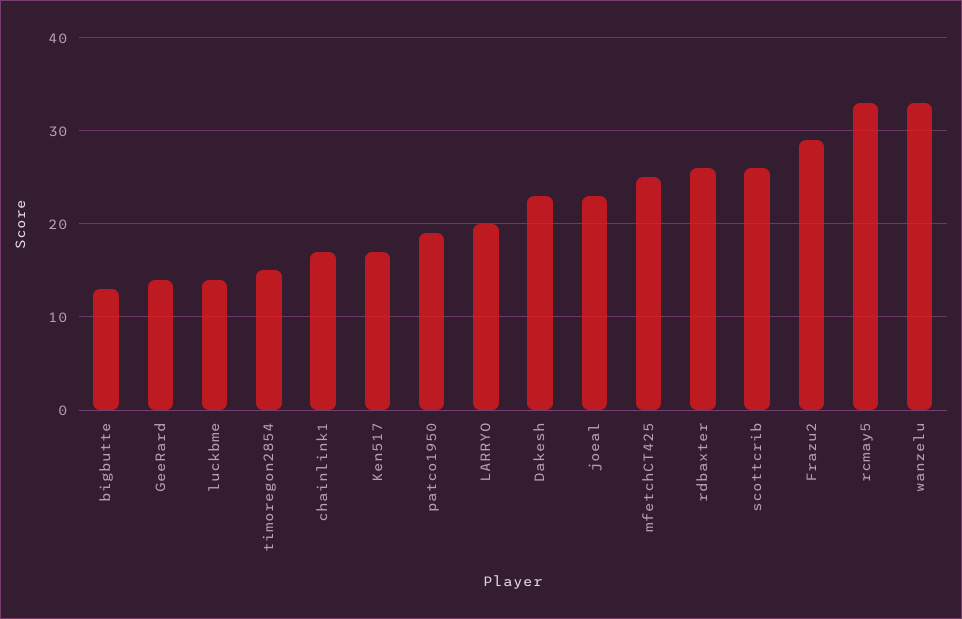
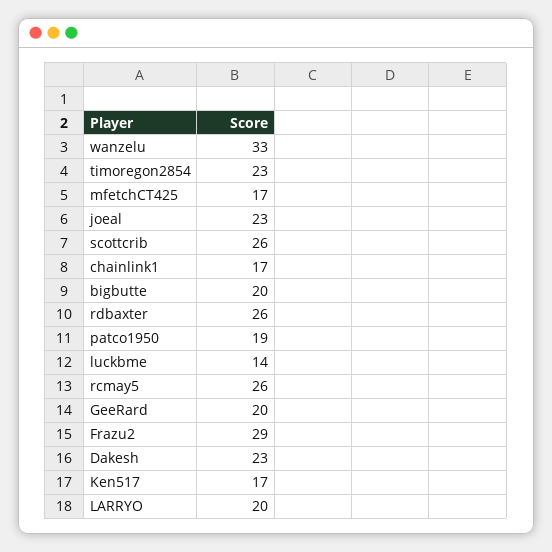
  {
-   "bigbutte": 13,
+   "bigbutte": 20,
-   "GeeRard": 14,
+   "GeeRard": 20,
    "luckbme": 14,
-   "timoregon2854": 15,
+   "timoregon2854": 23,
    "chainlink1": 17,
    "Ken517": 17,
    "patco1950": 19,
    "LARRYO": 20,
    "Dakesh": 23,
    "joeal": 23,
-   "mfetchCT425": 25,
+   "mfetchCT425": 17,
    "rdbaxter": 26,
    "scottcrib": 26,
    "Frazu2": 29,
-   "rcmay5": 33,
+   "rcmay5": 26,
    "wanzelu": 33
  }

